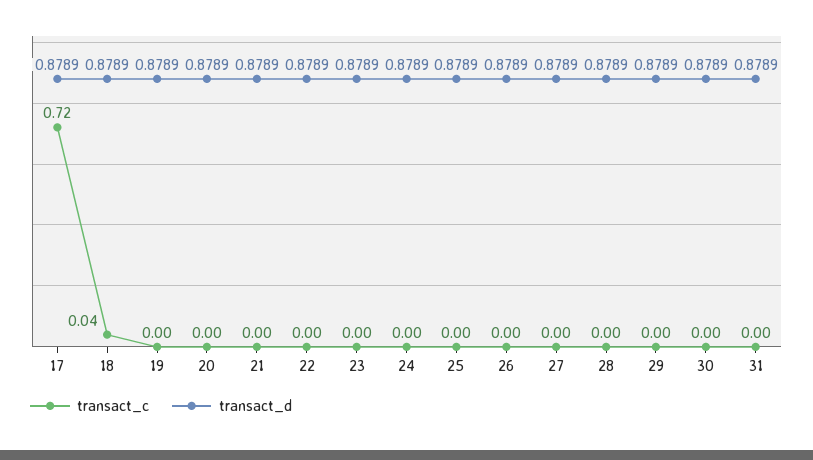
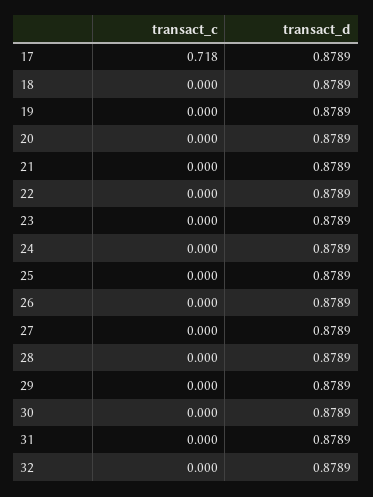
  {
    "transact_c": {
      "17": 0.718,
-     "18": 0.04,
+     "18": 0,
      "19": 0,
      "20": 0,
      "21": 0,
      "22": 0,
      "23": 0,
      "24": 0,
      "25": 0,
      "26": 0,
      "27": 0,
      "28": 0,
      "29": 0,
      "30": 0,
-     "31": 0
+     "31": 0,
+     "32": 0
    },
    "transact_d": {
      "17": 0.8789,
      "18": 0.8789,
      "19": 0.8789,
      "20": 0.8789,
      "21": 0.8789,
      "22": 0.8789,
      "23": 0.8789,
      "24": 0.8789,
      "25": 0.8789,
      "26": 0.8789,
      "27": 0.8789,
      "28": 0.8789,
      "29": 0.8789,
      "30": 0.8789,
-     "31": 0.8789
+     "31": 0.8789,
+     "32": 0.8789
    }
  }

